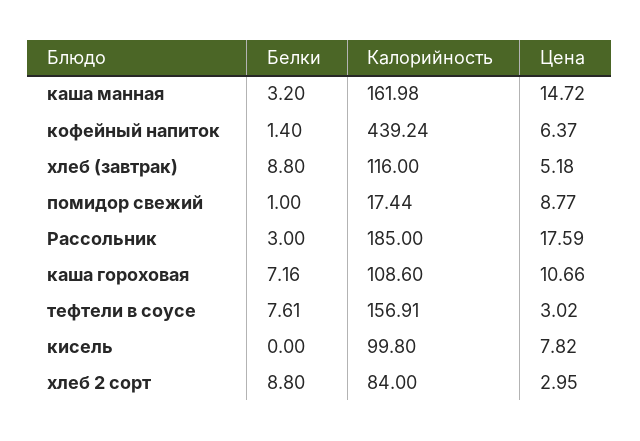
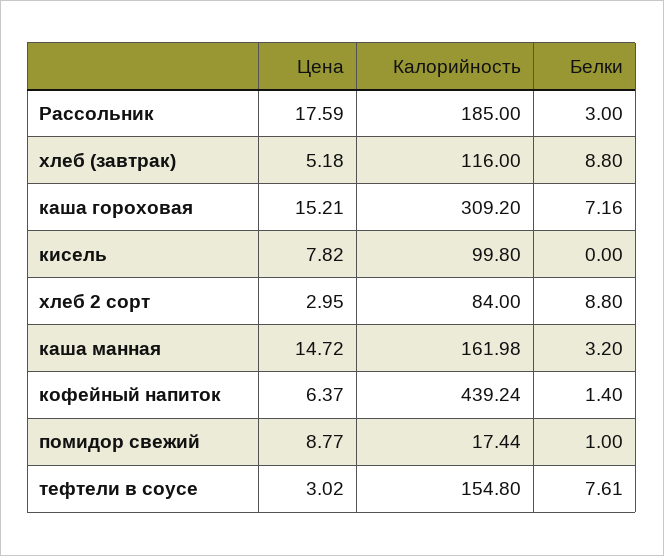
  {
    "Белки": {
      "каша манная": 3.2,
      "кофейный напиток": 1.4,
      "хлеб (завтрак)": 8.8,
      "помидор свежий": 1,
      "Рассольник": 3,
      "каша гороховая": 7.16,
      "тефтели в соусе": 7.61,
      "кисель": 0,
      "хлеб 2 сорт": 8.8
    },
    "Калорийность": {
      "каша манная": 161.98,
      "кофейный напиток": 439.24,
      "хлеб (завтрак)": 116,
      "помидор свежий": 17.44,
      "Рассольник": 185,
-     "каша гороховая": 108.6,
+     "каша гороховая": 309.2,
-     "тефтели в соусе": 156.91,
+     "тефтели в соусе": 154.8,
      "кисель": 99.8,
      "хлеб 2 сорт": 84
    },
    "Цена": {
      "каша манная": 14.72,
      "кофейный напиток": 6.37,
      "хлеб (завтрак)": 5.18,
      "помидор свежий": 8.77,
      "Рассольник": 17.59,
-     "каша гороховая": 10.66,
+     "каша гороховая": 15.21,
      "тефтели в соусе": 3.02,
      "кисель": 7.82,
      "хлеб 2 сорт": 2.95
    }
  }

